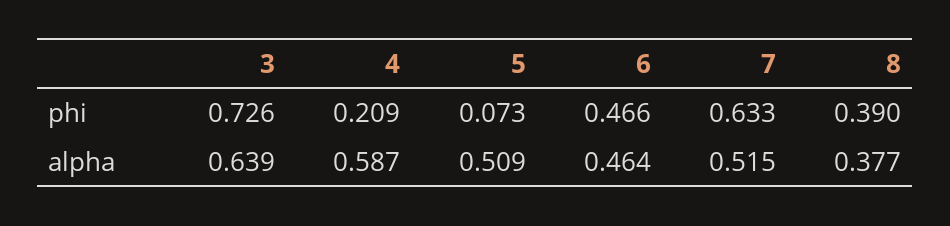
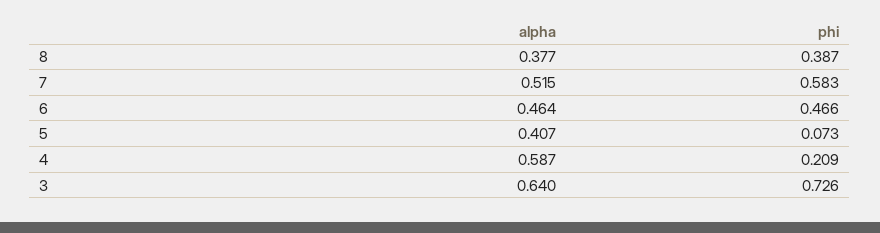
  {
    "3": {
      "phi": 0.726,
-     "alpha": 0.639
+     "alpha": 0.64
    },
    "4": {
      "phi": 0.209,
      "alpha": 0.587
    },
    "5": {
      "phi": 0.073,
-     "alpha": 0.509
+     "alpha": 0.407
    },
    "6": {
      "phi": 0.466,
      "alpha": 0.464
    },
    "7": {
-     "phi": 0.633,
+     "phi": 0.583,
      "alpha": 0.515
    },
    "8": {
-     "phi": 0.39,
+     "phi": 0.387,
      "alpha": 0.377
    }
  }

